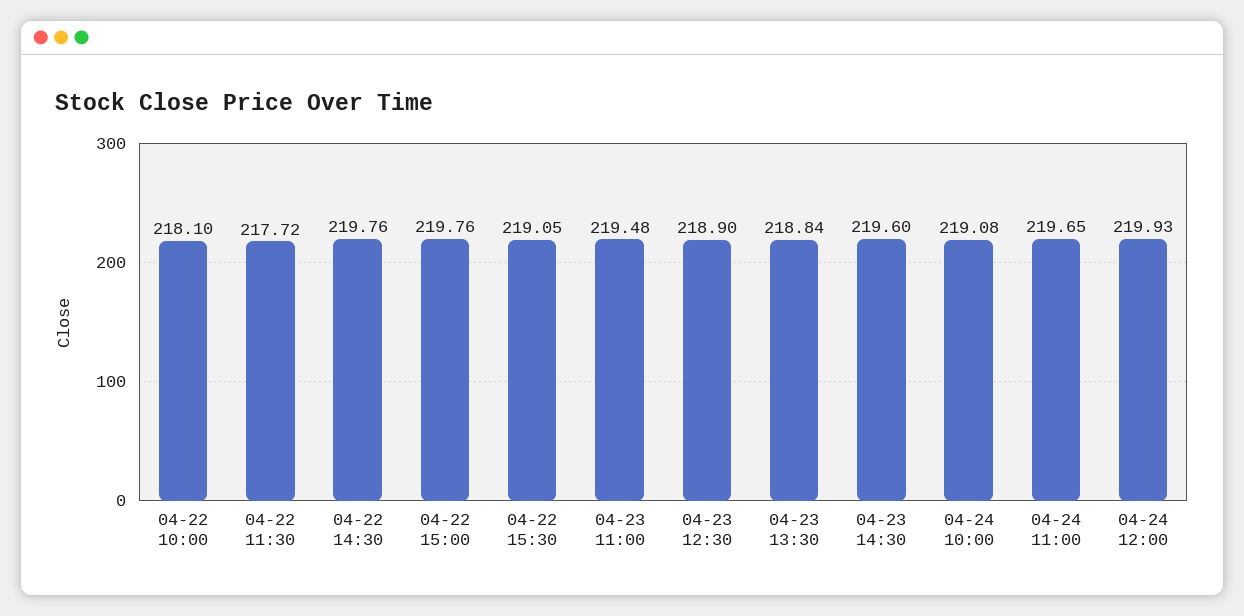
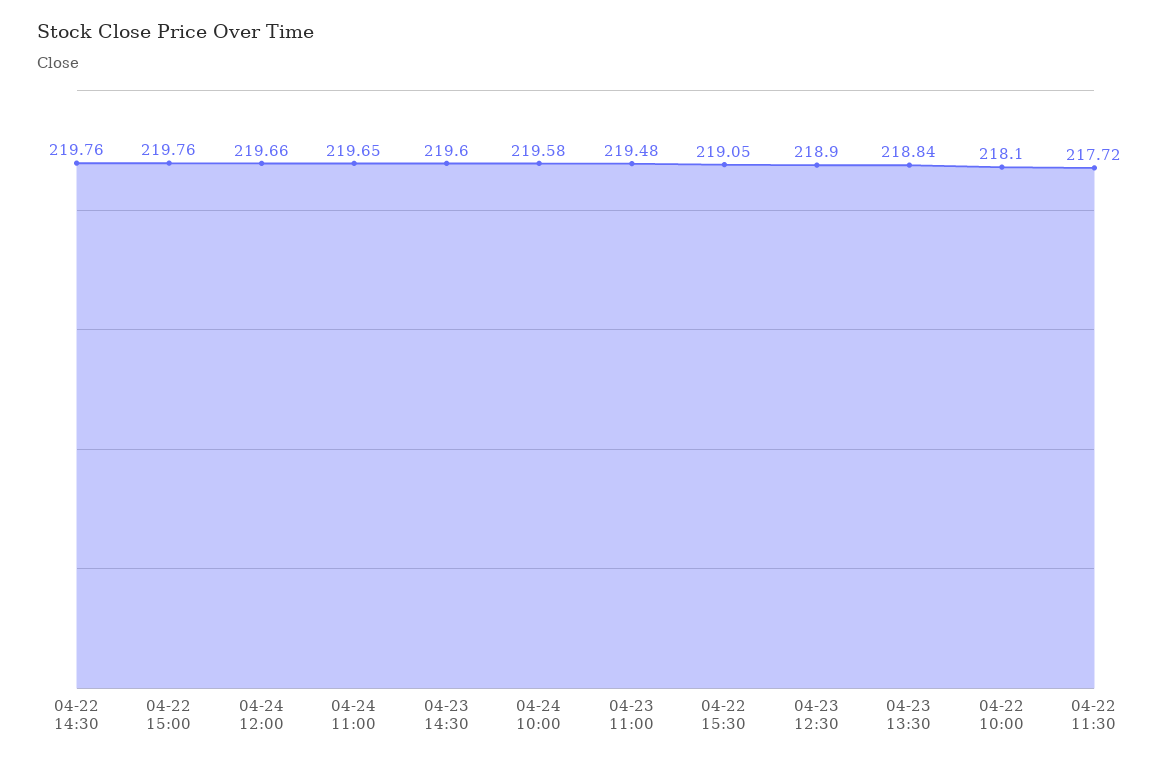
  {
    "04-22 10:00": 218.1,
    "04-22 11:30": 217.72,
    "04-22 14:30": 219.76,
    "04-22 15:00": 219.76,
    "04-22 15:30": 219.05,
    "04-23 11:00": 219.48,
    "04-23 12:30": 218.9,
    "04-23 13:30": 218.84,
    "04-23 14:30": 219.6,
-   "04-24 10:00": 219.08,
+   "04-24 10:00": 219.58,
    "04-24 11:00": 219.65,
-   "04-24 12:00": 219.93
+   "04-24 12:00": 219.66
  }

